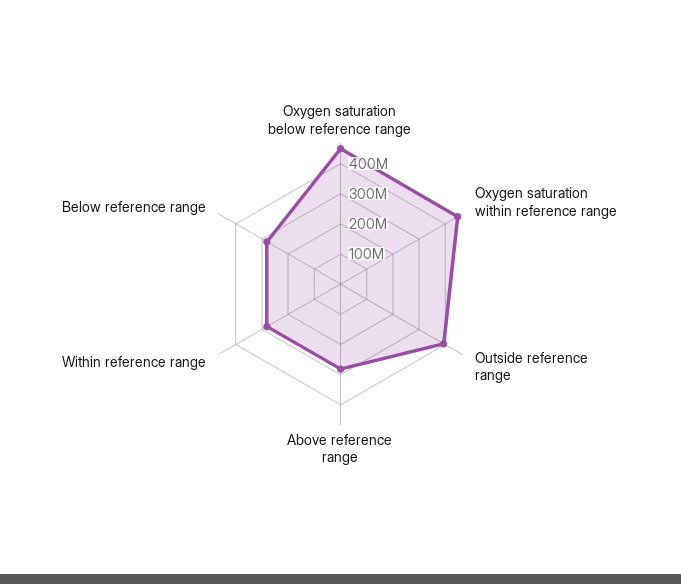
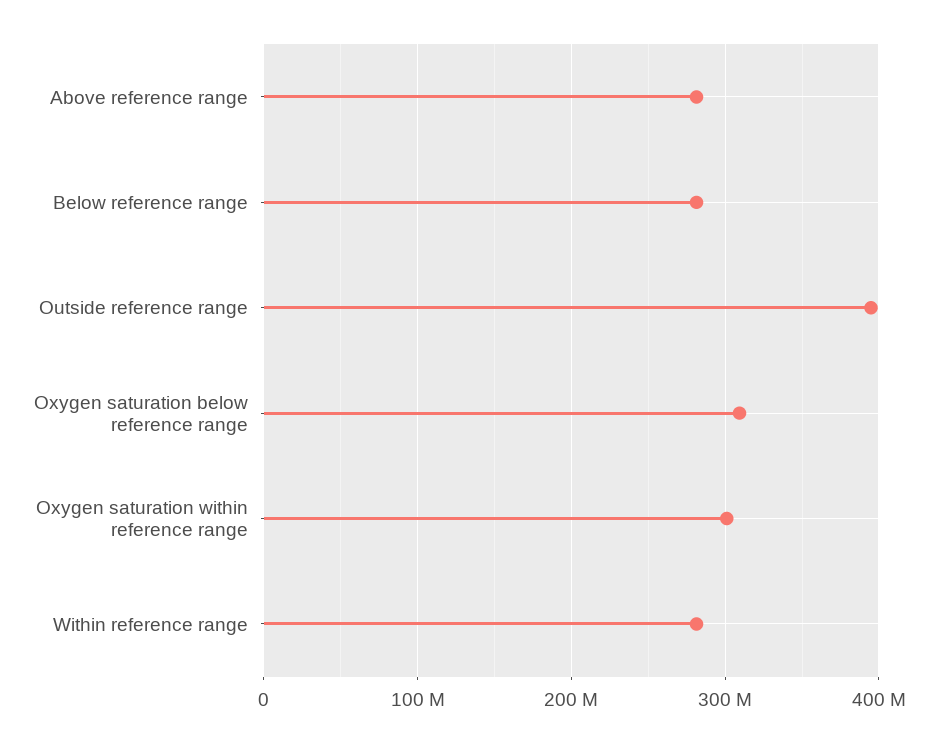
  {
-   "Oxygen saturation below reference range": 450000000,
+   "Oxygen saturation below reference range": 310000000,
-   "Oxygen saturation within reference range": 450000000,
+   "Oxygen saturation within reference range": 300000000,
    "Outside reference range": 390000000,
    "Above reference range": 280000000,
    "Within reference range": 280000000,
    "Below reference range": 280000000
  }

